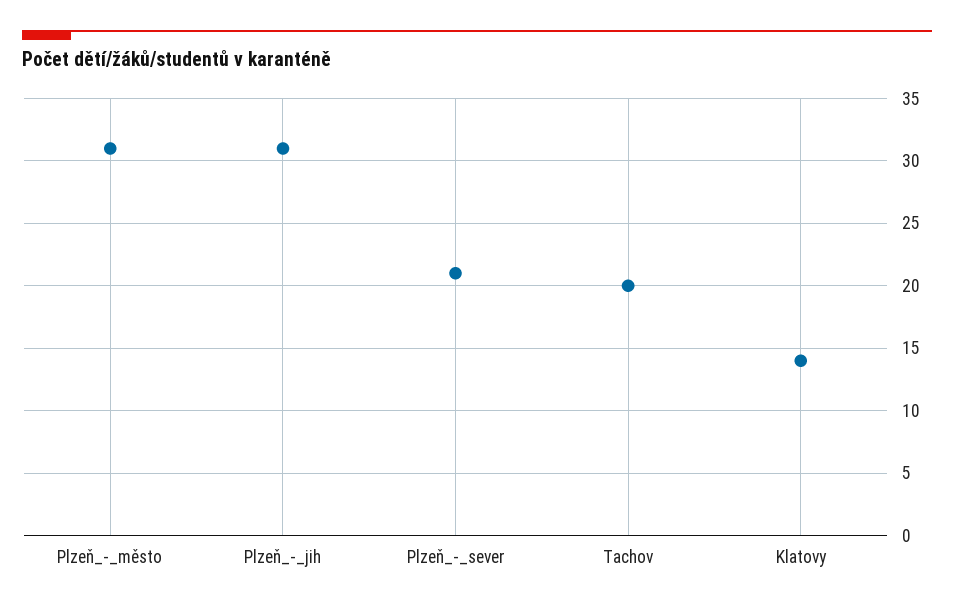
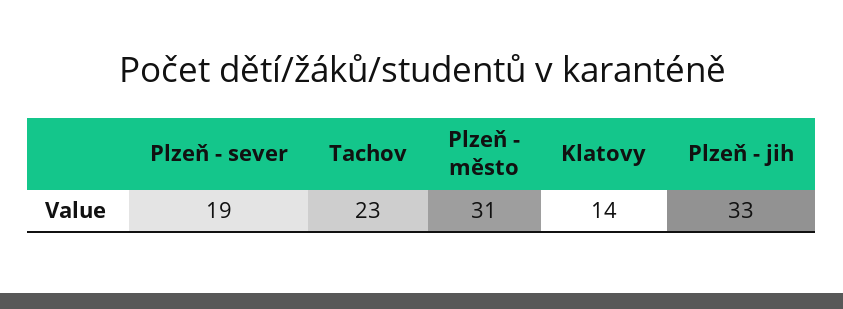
  {
    "Plzeň_-_město": 31,
-   "Plzeň_-_jih": 31,
+   "Plzeň_-_jih": 33,
-   "Plzeň_-_sever": 21,
+   "Plzeň_-_sever": 19,
-   "Tachov": 20,
+   "Tachov": 23,
    "Klatovy": 14
  }

